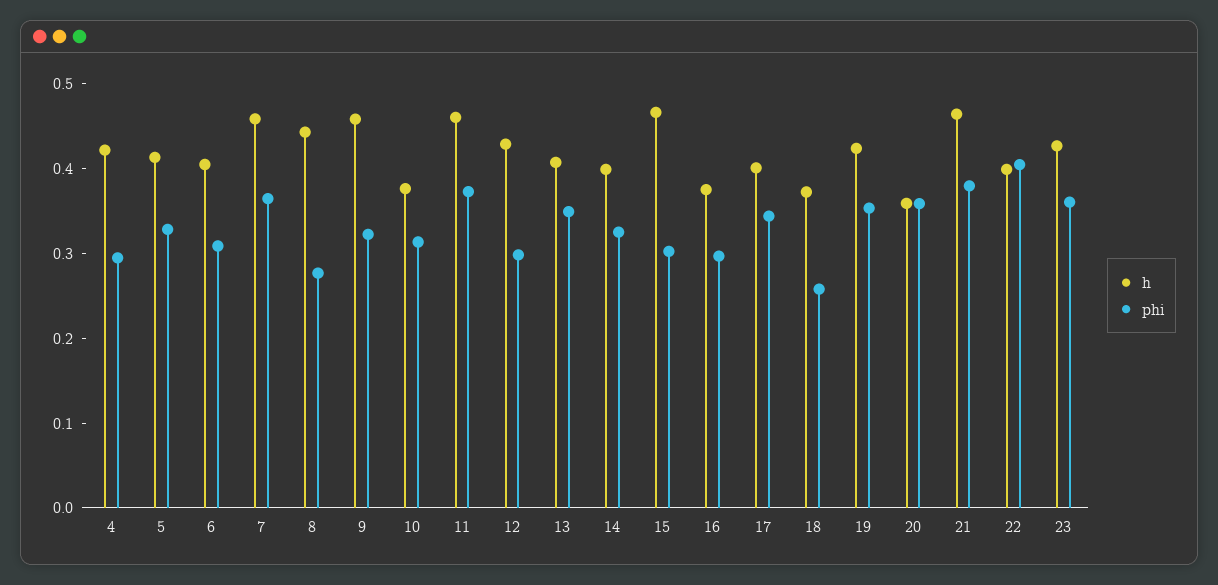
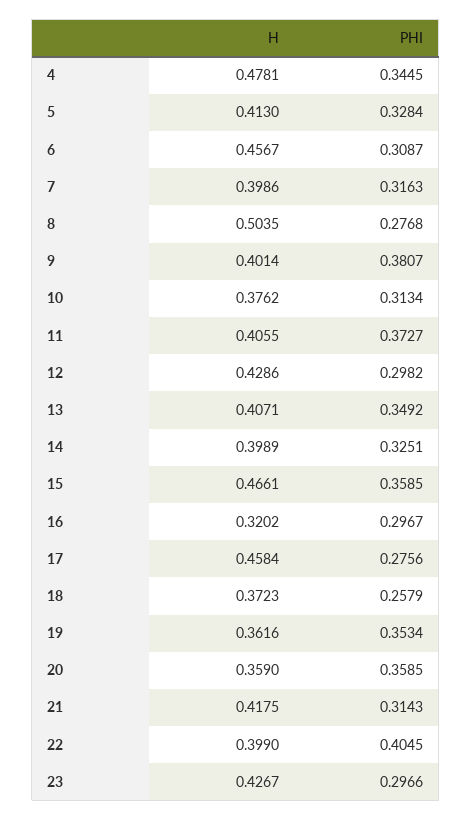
  {
    "h": {
-     "4": 0.42,
+     "4": 0.4781,
      "5": 0.413,
-     "6": 0.4,
+     "6": 0.4567,
-     "7": 0.46,
+     "7": 0.3986,
-     "8": 0.44,
+     "8": 0.5035,
-     "9": 0.46,
+     "9": 0.4014,
      "10": 0.3762,
-     "11": 0.46,
+     "11": 0.4055,
      "12": 0.4286,
      "13": 0.4071,
      "14": 0.3989,
      "15": 0.4661,
-     "16": 0.38,
+     "16": 0.3202,
-     "17": 0.4,
+     "17": 0.4584,
      "18": 0.3723,
-     "19": 0.42,
+     "19": 0.3616,
      "20": 0.359,
-     "21": 0.46,
+     "21": 0.4175,
      "22": 0.399,
      "23": 0.4267
    },
    "phi": {
-     "4": 0.3,
+     "4": 0.3445,
      "5": 0.3284,
      "6": 0.3087,
-     "7": 0.36,
+     "7": 0.3163,
      "8": 0.2768,
-     "9": 0.32,
+     "9": 0.3807,
      "10": 0.3134,
      "11": 0.3727,
      "12": 0.2982,
      "13": 0.3492,
      "14": 0.3251,
-     "15": 0.3,
+     "15": 0.3585,
      "16": 0.2967,
-     "17": 0.34,
+     "17": 0.2756,
      "18": 0.2579,
      "19": 0.3534,
      "20": 0.3585,
-     "21": 0.38,
+     "21": 0.3143,
      "22": 0.4045,
-     "23": 0.36
+     "23": 0.2966
    }
  }

